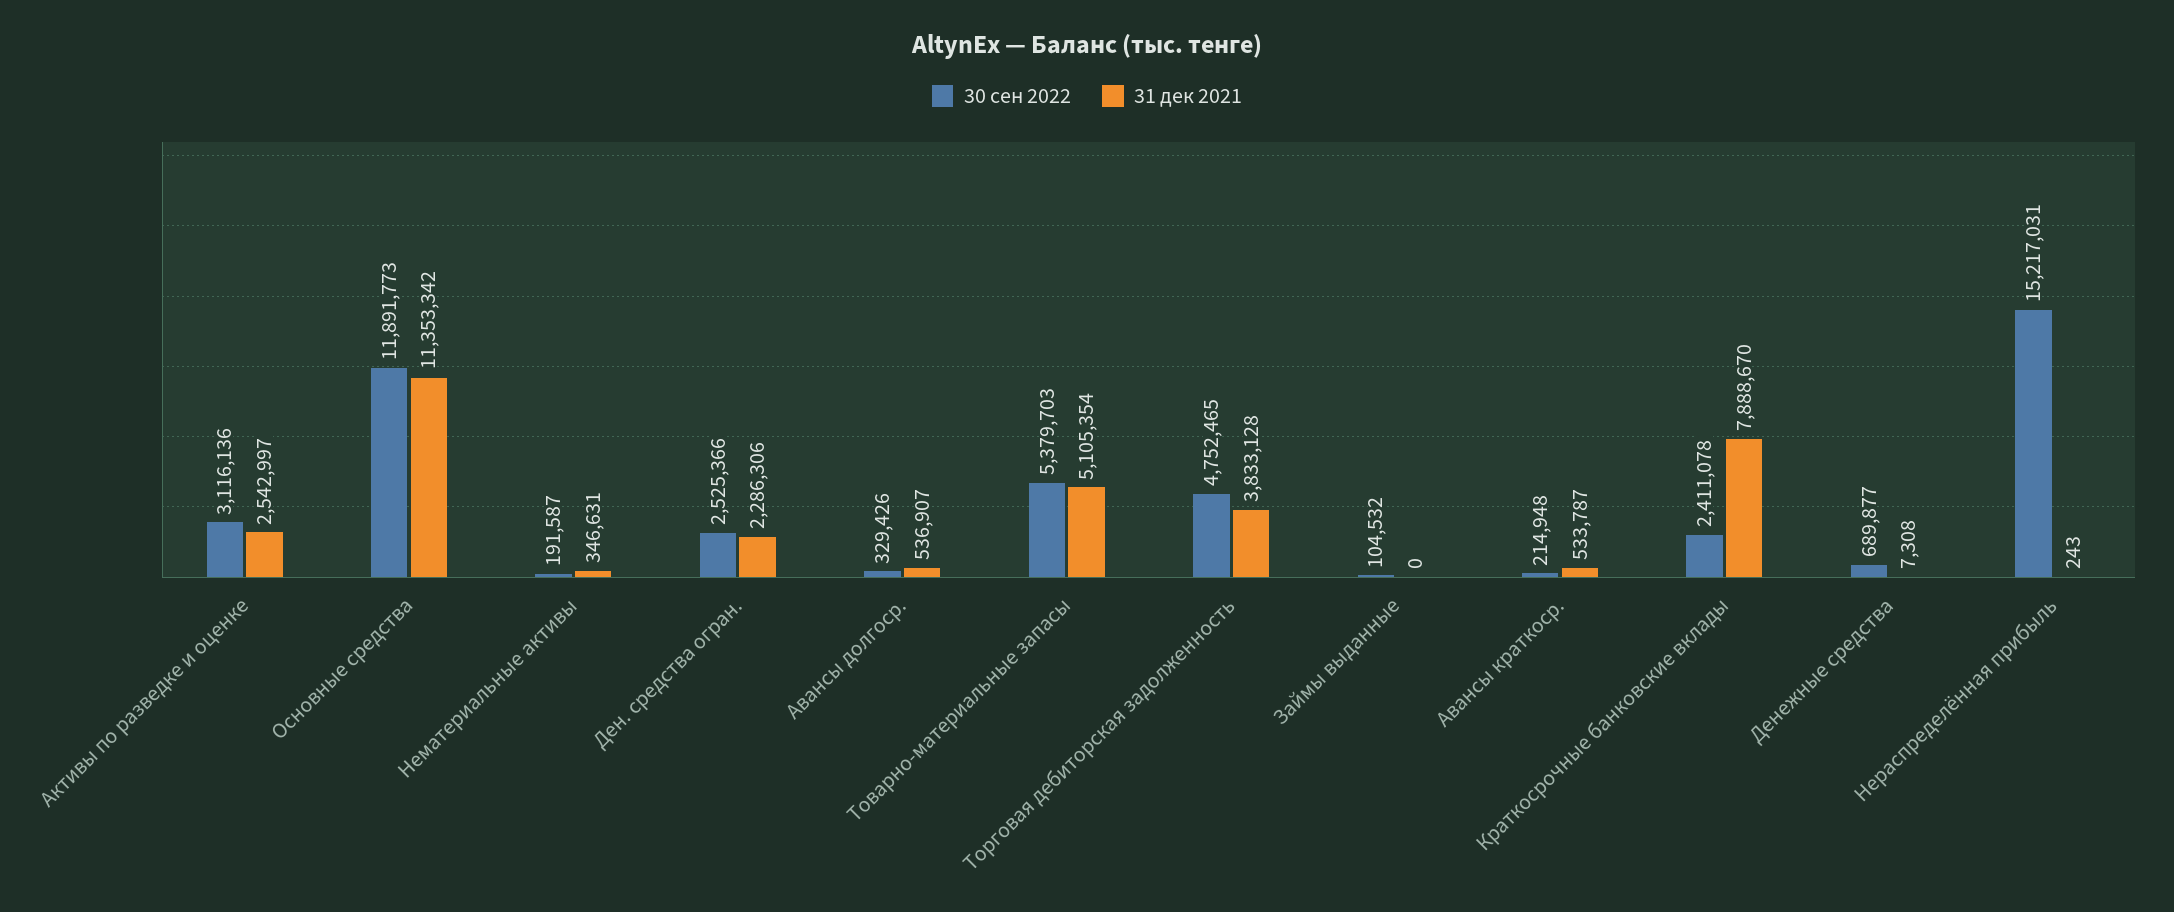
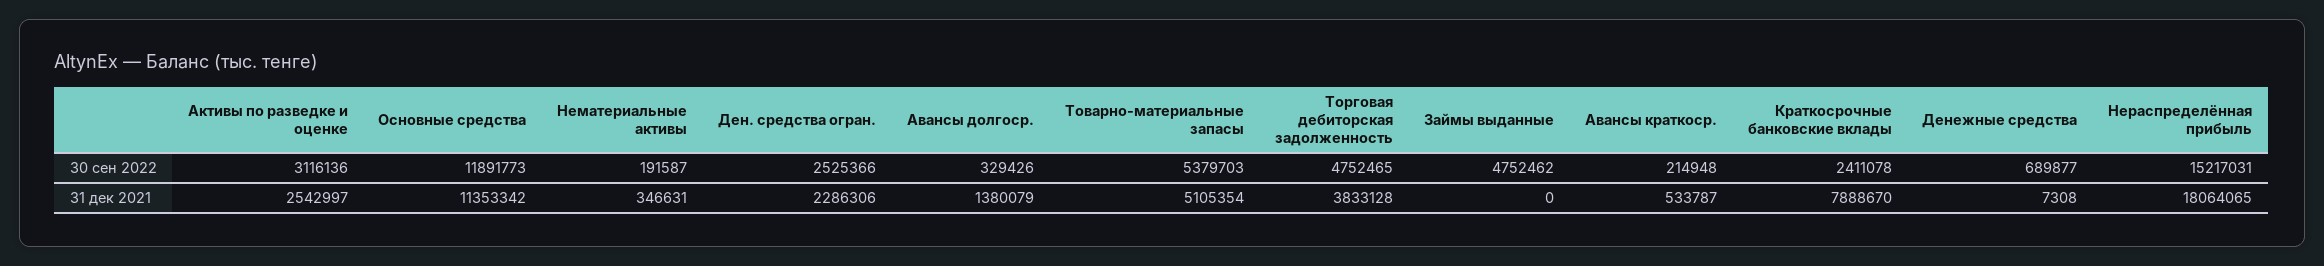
  {
    "30 сен 2022": {
      "Активы по разведке и оценке": 3116136,
      "Основные средства": 11891773,
      "Нематериальные активы": 191587,
      "Ден. средства огран.": 2525366,
      "Авансы долгоср.": 329426,
      "Товарно-материальные запасы": 5379703,
      "Торговая дебиторская задолженность": 4752465,
-     "Займы выданные": 104532,
+     "Займы выданные": 4752462,
      "Авансы краткоср.": 214948,
      "Краткосрочные банковские вклады": 2411078,
      "Денежные средства": 689877,
      "Нераспределённая прибыль": 15217031
    },
    "31 дек 2021": {
      "Активы по разведке и оценке": 2542997,
      "Основные средства": 11353342,
      "Нематериальные активы": 346631,
      "Ден. средства огран.": 2286306,
-     "Авансы долгоср.": 536907,
+     "Авансы долгоср.": 1380079,
      "Товарно-материальные запасы": 5105354,
      "Торговая дебиторская задолженность": 3833128,
      "Займы выданные": 0,
      "Авансы краткоср.": 533787,
      "Краткосрочные банковские вклады": 7888670,
      "Денежные средства": 7308,
-     "Нераспределённая прибыль": 243
+     "Нераспределённая прибыль": 18064065
    }
  }

